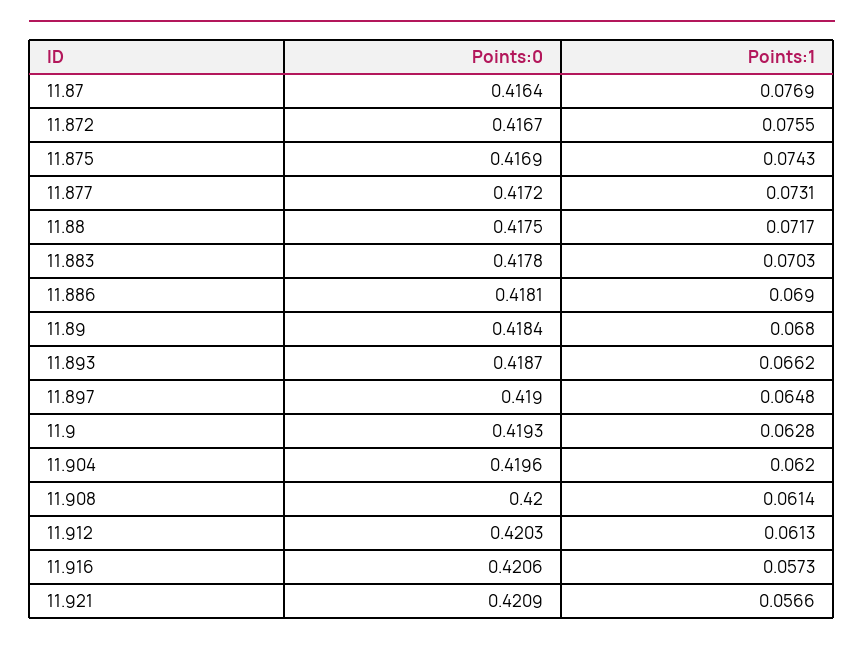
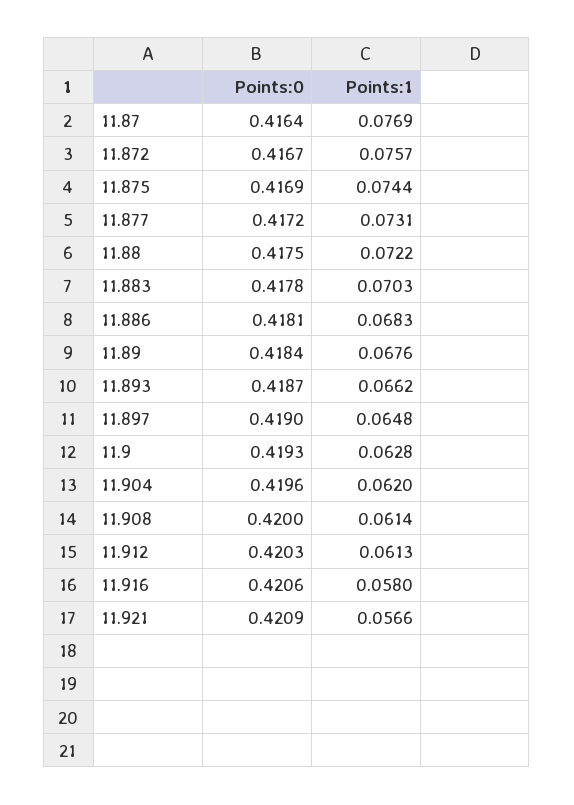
  {
    "Points:0": {
      "11.87": 0.4164,
      "11.872": 0.4167,
      "11.875": 0.4169,
      "11.877": 0.4172,
      "11.88": 0.4175,
      "11.883": 0.4178,
      "11.886": 0.4181,
      "11.89": 0.4184,
      "11.893": 0.4187,
      "11.897": 0.419,
      "11.9": 0.4193,
      "11.904": 0.4196,
      "11.908": 0.42,
      "11.912": 0.4203,
      "11.916": 0.4206,
      "11.921": 0.4209
    },
    "Points:1": {
      "11.87": 0.0769,
-     "11.872": 0.0755,
+     "11.872": 0.0757,
-     "11.875": 0.0743,
+     "11.875": 0.0744,
      "11.877": 0.0731,
-     "11.88": 0.0717,
+     "11.88": 0.0722,
      "11.883": 0.0703,
-     "11.886": 0.069,
+     "11.886": 0.0683,
-     "11.89": 0.068,
+     "11.89": 0.0676,
      "11.893": 0.0662,
      "11.897": 0.0648,
      "11.9": 0.0628,
      "11.904": 0.062,
      "11.908": 0.0614,
      "11.912": 0.0613,
-     "11.916": 0.0573,
+     "11.916": 0.058,
      "11.921": 0.0566
    }
  }

